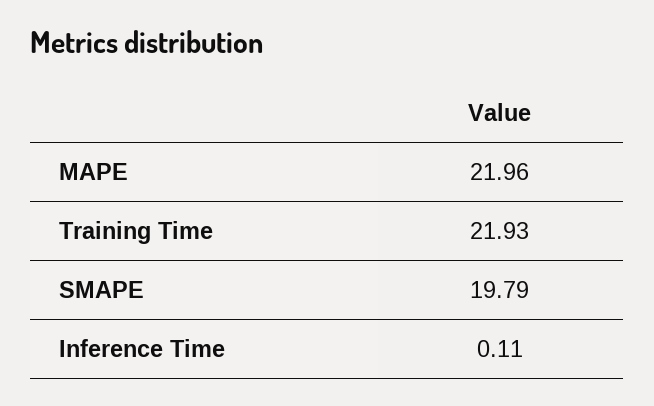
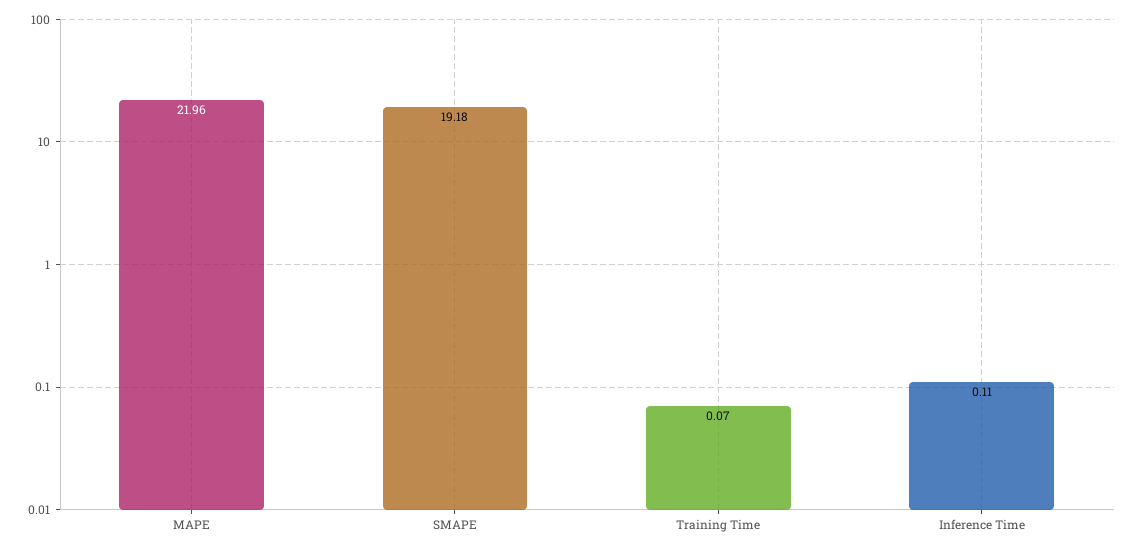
  {
    "MAPE": 21.96,
-   "Training Time": 21.93,
+   "Training Time": 0.07,
-   "SMAPE": 19.79,
+   "SMAPE": 19.18,
    "Inference Time": 0.11
  }

